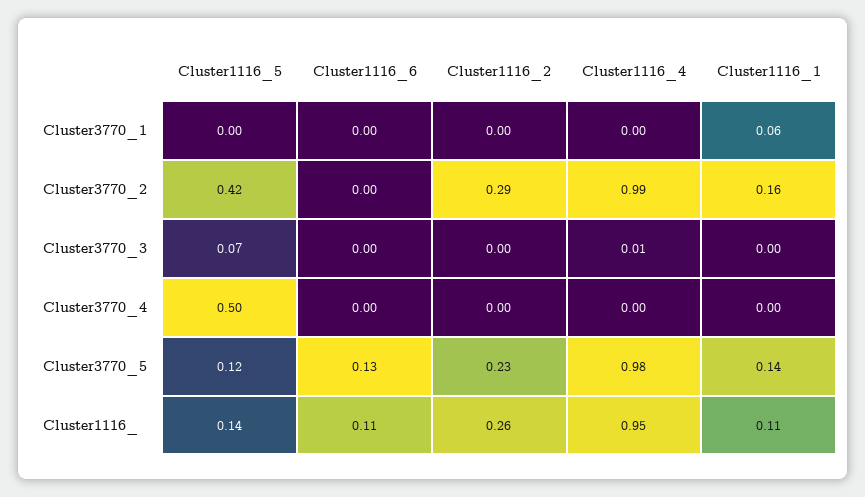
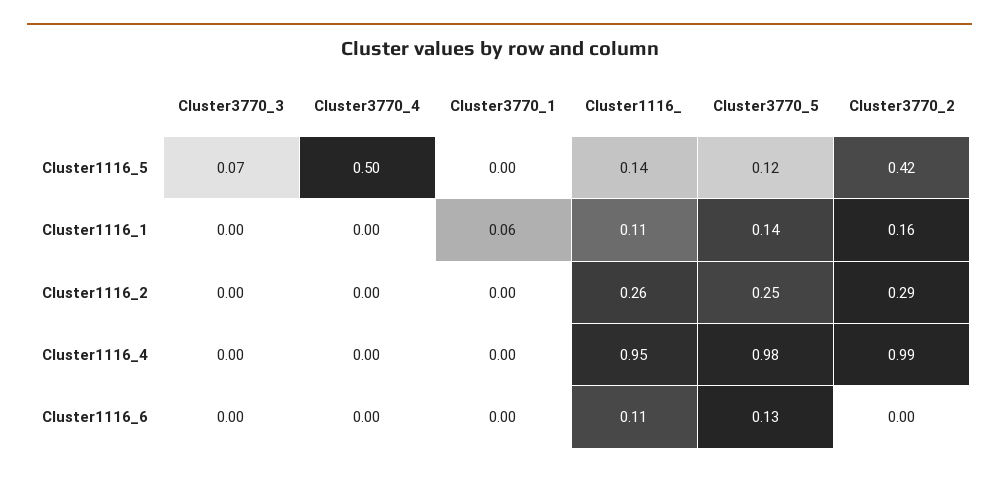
  {
    "Cluster1116_5": {
      "Cluster3770_1": 0,
      "Cluster3770_2": 0.42,
      "Cluster3770_3": 0.07,
      "Cluster3770_4": 0.5,
      "Cluster3770_5": 0.12,
      "Cluster1116_": 0.14
    },
    "Cluster1116_6": {
      "Cluster3770_1": 0,
      "Cluster3770_2": 0,
      "Cluster3770_3": 0,
      "Cluster3770_4": 0,
      "Cluster3770_5": 0.13,
      "Cluster1116_": 0.11
    },
    "Cluster1116_2": {
      "Cluster3770_1": 0,
      "Cluster3770_2": 0.29,
      "Cluster3770_3": 0,
      "Cluster3770_4": 0,
-     "Cluster3770_5": 0.23,
+     "Cluster3770_5": 0.25,
      "Cluster1116_": 0.26
    },
    "Cluster1116_4": {
      "Cluster3770_1": 0,
      "Cluster3770_2": 0.99,
-     "Cluster3770_3": 0.01,
+     "Cluster3770_3": 0,
      "Cluster3770_4": 0,
      "Cluster3770_5": 0.98,
      "Cluster1116_": 0.95
    },
    "Cluster1116_1": {
      "Cluster3770_1": 0.06,
      "Cluster3770_2": 0.16,
      "Cluster3770_3": 0,
      "Cluster3770_4": 0,
      "Cluster3770_5": 0.14,
      "Cluster1116_": 0.11
    }
  }

